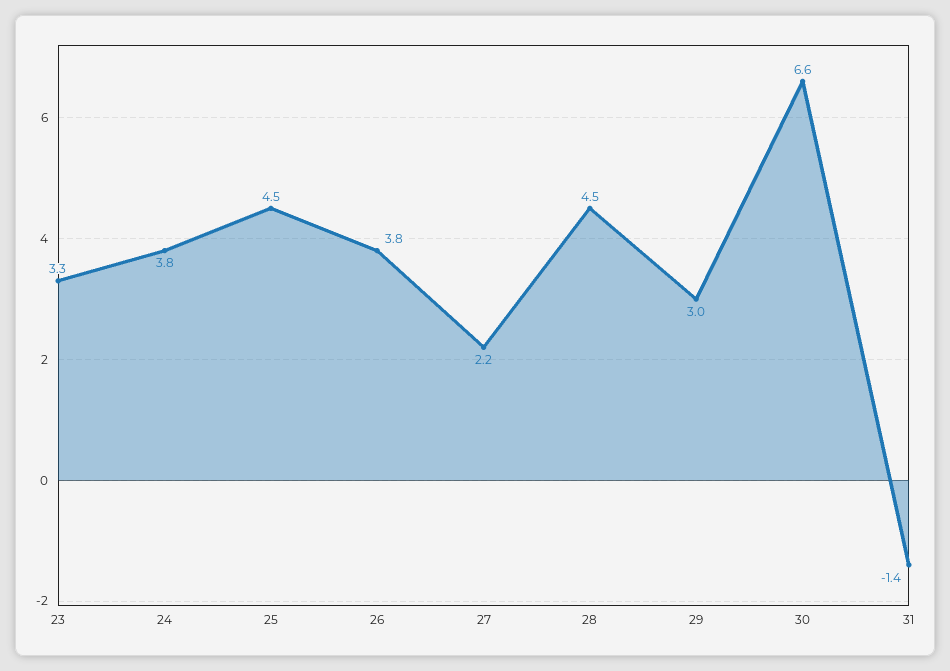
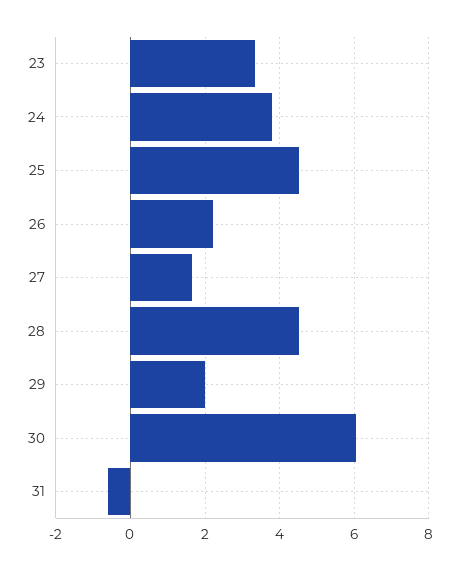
  {
    "23": 3.3,
    "24": 3.8,
    "25": 4.5,
-   "26": 3.8,
+   "26": 2.2,
-   "27": 2.2,
+   "27": 1.6,
    "28": 4.5,
-   "29": 3,
+   "29": 2,
-   "30": 6.6,
+   "30": 6,
-   "31": -1.4
+   "31": -0.6
  }

